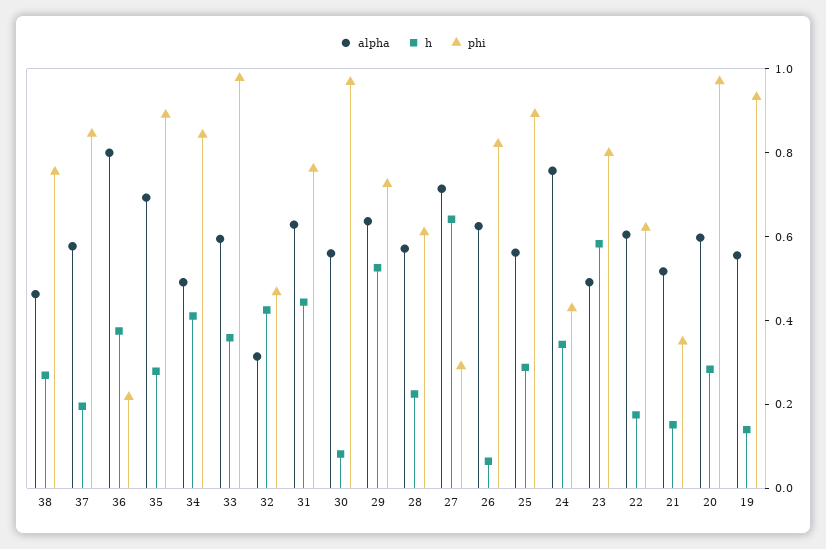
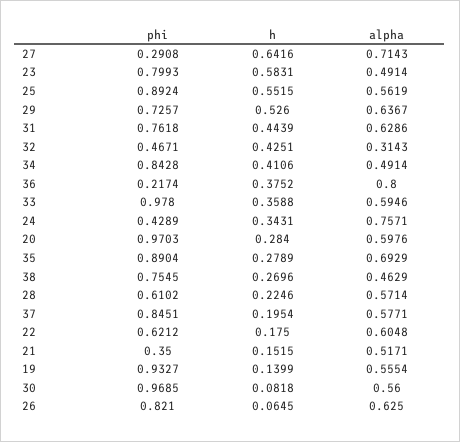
  {
    "alpha": {
      "38": 0.4629,
      "37": 0.5771,
      "36": 0.8,
      "35": 0.6929,
      "34": 0.4914,
      "33": 0.5946,
      "32": 0.3143,
      "31": 0.6286,
      "30": 0.56,
      "29": 0.6367,
      "28": 0.5714,
      "27": 0.7143,
      "26": 0.625,
      "25": 0.5619,
      "24": 0.7571,
      "23": 0.4914,
      "22": 0.6048,
      "21": 0.5171,
      "20": 0.5976,
      "19": 0.5554
    },
    "h": {
      "38": 0.2696,
      "37": 0.1954,
      "36": 0.3752,
      "35": 0.2789,
      "34": 0.4106,
      "33": 0.3588,
      "32": 0.4251,
      "31": 0.4439,
      "30": 0.0818,
      "29": 0.526,
      "28": 0.2246,
      "27": 0.6416,
      "26": 0.0645,
-     "25": 0.3,
+     "25": 0.5515,
      "24": 0.3431,
      "23": 0.5831,
      "22": 0.175,
      "21": 0.1515,
      "20": 0.284,
      "19": 0.1399
    },
    "phi": {
      "38": 0.7545,
      "37": 0.8451,
      "36": 0.2174,
      "35": 0.8904,
      "34": 0.8428,
      "33": 0.978,
      "32": 0.4671,
      "31": 0.7618,
      "30": 0.9685,
      "29": 0.7257,
      "28": 0.6102,
      "27": 0.2908,
      "26": 0.821,
      "25": 0.8924,
      "24": 0.4289,
      "23": 0.7993,
      "22": 0.6212,
      "21": 0.35,
      "20": 0.9703,
      "19": 0.9327
    }
  }

